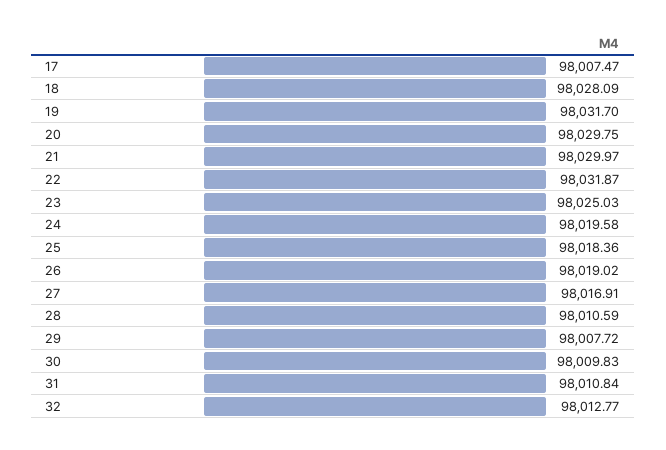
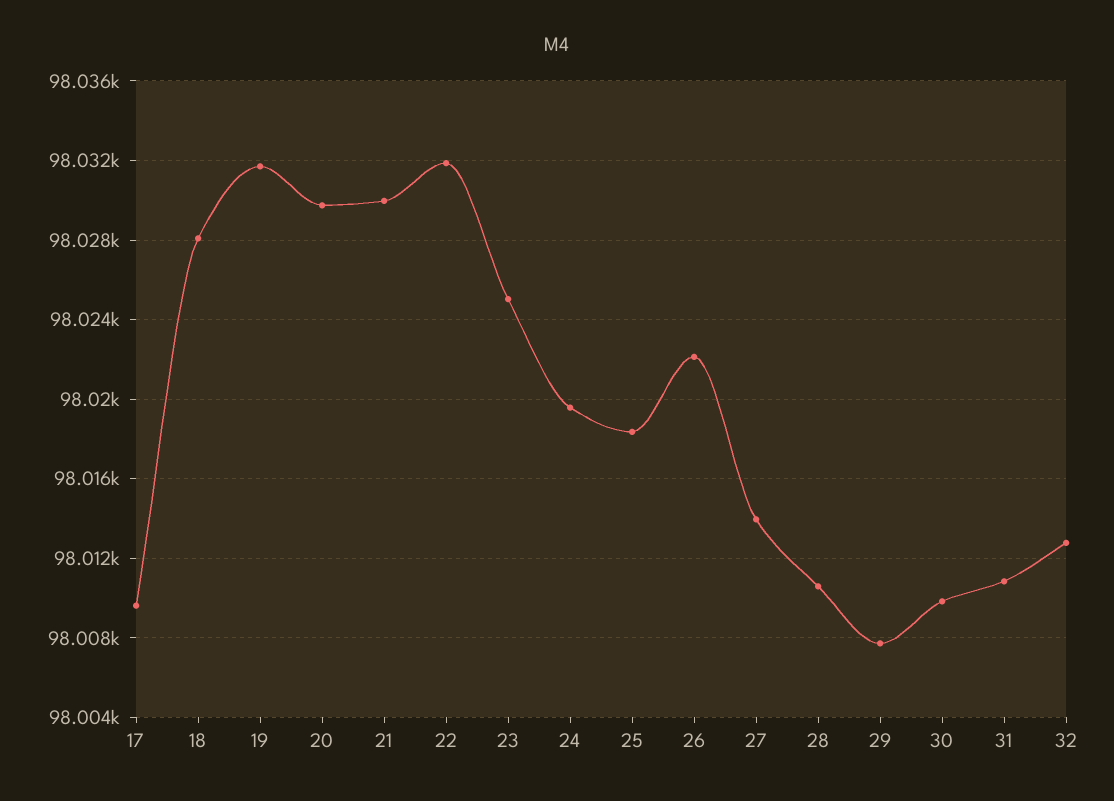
  {
-   "17": 98007.47,
+   "17": 98009.5,
    "18": 98028.09,
    "19": 98031.7,
    "20": 98029.75,
    "21": 98029.97,
    "22": 98031.87,
    "23": 98025.03,
    "24": 98019.58,
    "25": 98018.36,
-   "26": 98019.02,
+   "26": 98022,
-   "27": 98016.91,
+   "27": 98014,
    "28": 98010.59,
    "29": 98007.72,
    "30": 98009.83,
    "31": 98010.84,
    "32": 98012.77
  }

